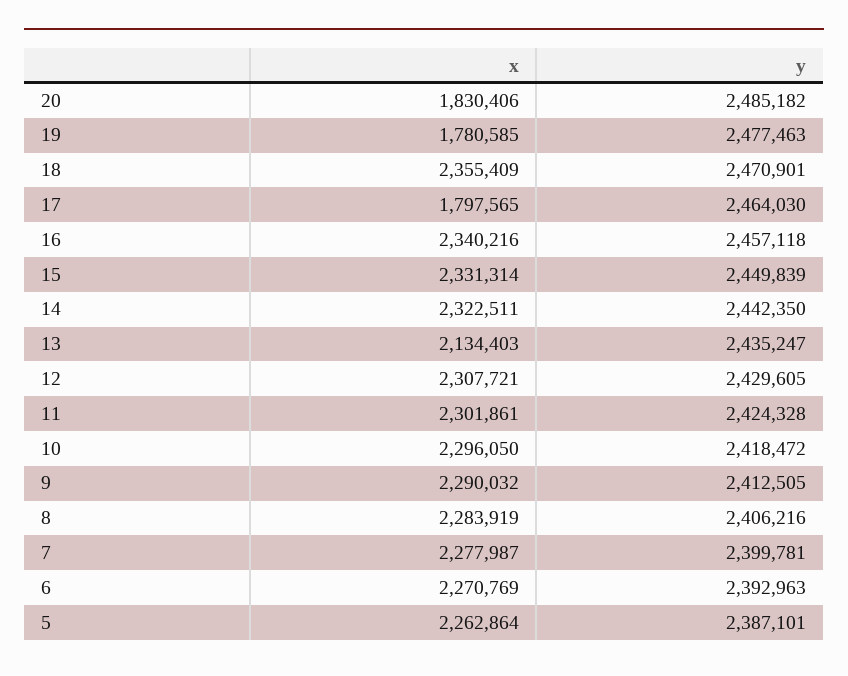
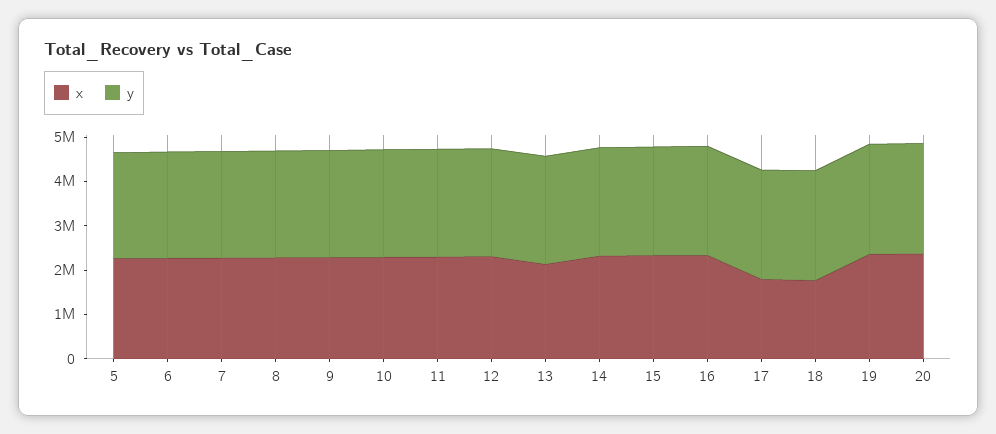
  {
    "x": {
-     "20": 1830406,
+     "20": 2400000,
-     "19": 1780585,
+     "19": 2400000,
-     "18": 2355409,
+     "18": 1800000,
      "17": 1797565,
      "16": 2340216,
      "15": 2331314,
      "14": 2322511,
      "13": 2134403,
      "12": 2307721,
      "11": 2301861,
      "10": 2296050,
      "9": 2290032,
      "8": 2283919,
      "7": 2277987,
      "6": 2270769,
      "5": 2262864
    },
    "y": {
      "20": 2485182,
      "19": 2477463,
      "18": 2470901,
      "17": 2464030,
      "16": 2457118,
      "15": 2449839,
      "14": 2442350,
      "13": 2435247,
      "12": 2429605,
      "11": 2424328,
      "10": 2418472,
      "9": 2412505,
      "8": 2406216,
      "7": 2399781,
      "6": 2392963,
      "5": 2387101
    }
  }

